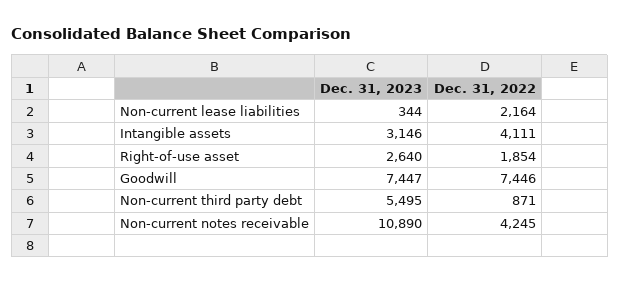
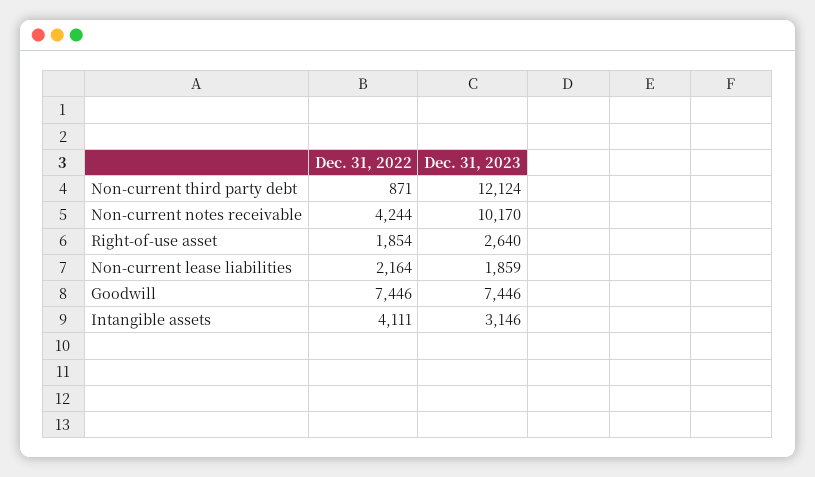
  {
    "Dec. 31, 2023": {
-     "Non-current lease liabilities": 344,
+     "Non-current lease liabilities": 1859,
      "Intangible assets": 3146,
      "Right-of-use asset": 2640,
-     "Goodwill": 7447,
+     "Goodwill": 7446,
-     "Non-current third party debt": 5495,
+     "Non-current third party debt": 12124,
-     "Non-current notes receivable": 10890
+     "Non-current notes receivable": 10170
    },
    "Dec. 31, 2022": {
      "Non-current lease liabilities": 2164,
      "Intangible assets": 4111,
      "Right-of-use asset": 1854,
      "Goodwill": 7446,
      "Non-current third party debt": 871,
-     "Non-current notes receivable": 4245
+     "Non-current notes receivable": 4244
    }
  }

